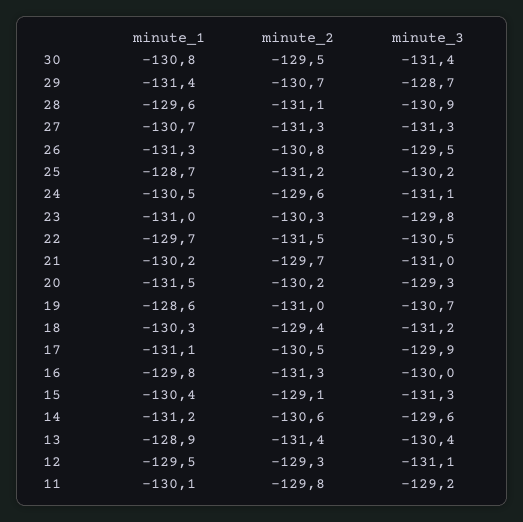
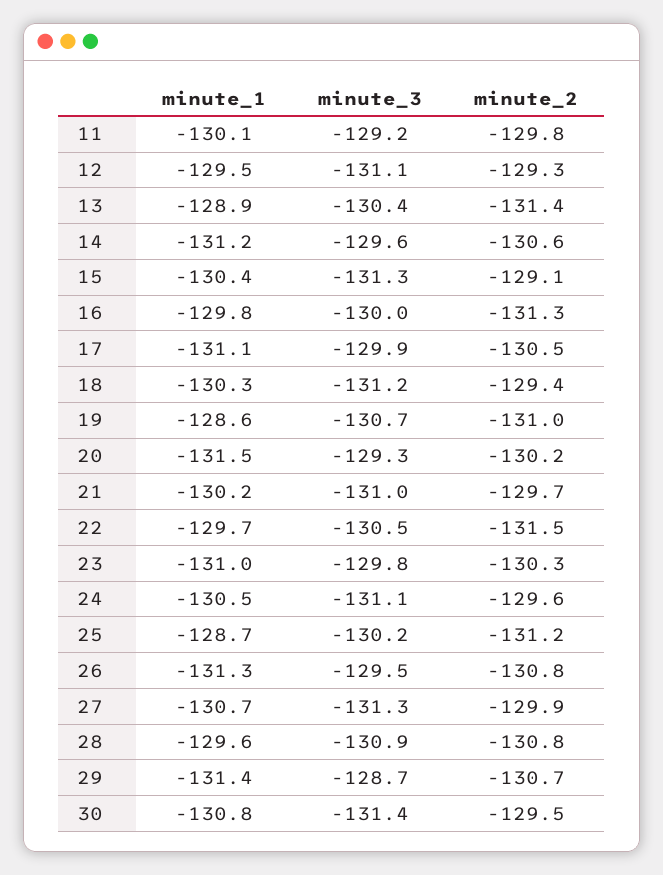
  {
    "minute_1": {
      "30": -130.8,
      "29": -131.4,
      "28": -129.6,
      "27": -130.7,
      "26": -131.3,
      "25": -128.7,
      "24": -130.5,
      "23": -131,
      "22": -129.7,
      "21": -130.2,
      "20": -131.5,
      "19": -128.6,
      "18": -130.3,
      "17": -131.1,
      "16": -129.8,
      "15": -130.4,
      "14": -131.2,
      "13": -128.9,
      "12": -129.5,
      "11": -130.1
    },
    "minute_2": {
      "30": -129.5,
      "29": -130.7,
-     "28": -131.1,
+     "28": -130.8,
-     "27": -131.3,
+     "27": -129.9,
      "26": -130.8,
      "25": -131.2,
      "24": -129.6,
      "23": -130.3,
      "22": -131.5,
      "21": -129.7,
      "20": -130.2,
      "19": -131,
      "18": -129.4,
      "17": -130.5,
      "16": -131.3,
      "15": -129.1,
      "14": -130.6,
      "13": -131.4,
      "12": -129.3,
      "11": -129.8
    },
    "minute_3": {
      "30": -131.4,
      "29": -128.7,
      "28": -130.9,
      "27": -131.3,
      "26": -129.5,
      "25": -130.2,
      "24": -131.1,
      "23": -129.8,
      "22": -130.5,
      "21": -131,
      "20": -129.3,
      "19": -130.7,
      "18": -131.2,
      "17": -129.9,
      "16": -130,
      "15": -131.3,
      "14": -129.6,
      "13": -130.4,
      "12": -131.1,
      "11": -129.2
    }
  }

